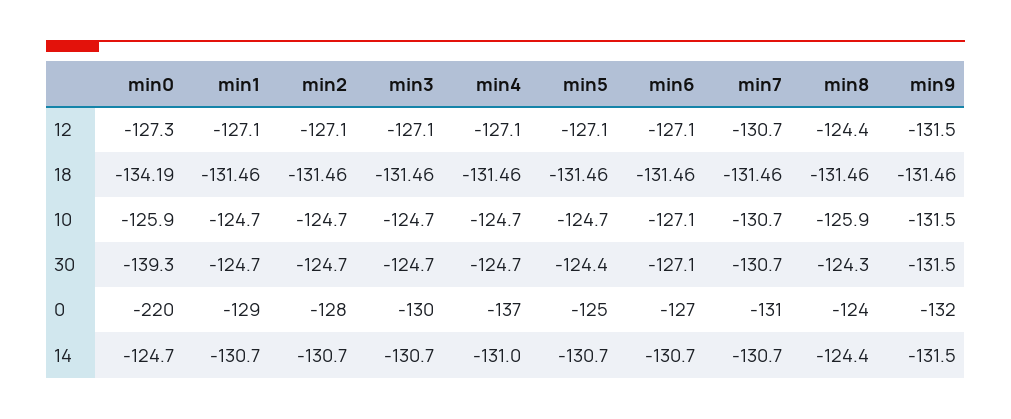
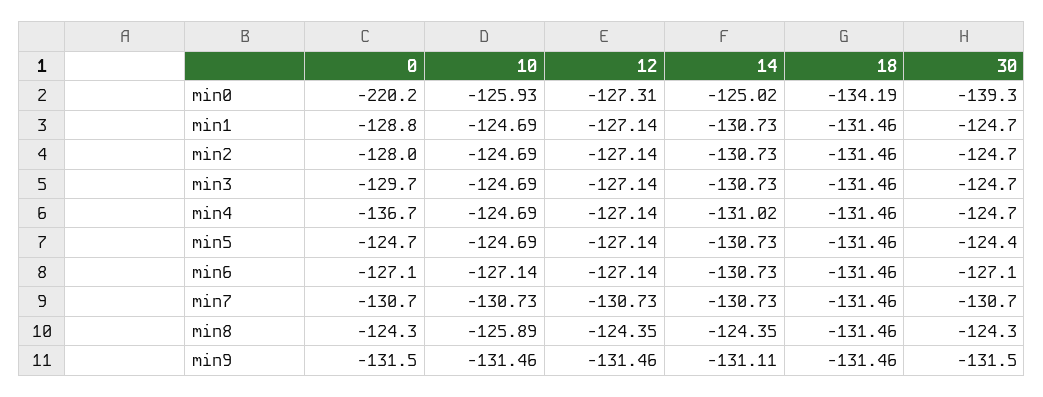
  {
    "min0": {
      "12": -127.31,
      "18": -134.19,
      "10": -125.93,
      "30": -139.3,
      "0": -220.2,
-     "14": -124.7
+     "14": -125.02
    },
    "min1": {
      "12": -127.14,
      "18": -131.46,
      "10": -124.69,
      "30": -124.7,
      "0": -128.8,
      "14": -130.73
    },
    "min2": {
      "12": -127.14,
      "18": -131.46,
      "10": -124.69,
      "30": -124.7,
      "0": -128,
      "14": -130.73
    },
    "min3": {
      "12": -127.14,
      "18": -131.46,
      "10": -124.69,
      "30": -124.7,
      "0": -129.7,
      "14": -130.73
    },
    "min4": {
      "12": -127.14,
      "18": -131.46,
      "10": -124.69,
      "30": -124.7,
      "0": -136.7,
      "14": -131.02
    },
    "min5": {
      "12": -127.14,
      "18": -131.46,
      "10": -124.69,
      "30": -124.4,
      "0": -124.7,
      "14": -130.73
    },
    "min6": {
      "12": -127.14,
      "18": -131.46,
      "10": -127.14,
      "30": -127.1,
      "0": -127.1,
      "14": -130.73
    },
    "min7": {
      "12": -130.73,
      "18": -131.46,
      "10": -130.73,
      "30": -130.7,
      "0": -130.7,
      "14": -130.73
    },
    "min8": {
      "12": -124.35,
      "18": -131.46,
      "10": -125.89,
      "30": -124.3,
      "0": -124.3,
      "14": -124.35
    },
    "min9": {
      "12": -131.46,
      "18": -131.46,
      "10": -131.46,
      "30": -131.5,
      "0": -131.5,
-     "14": -131.5
+     "14": -131.11
    }
  }

